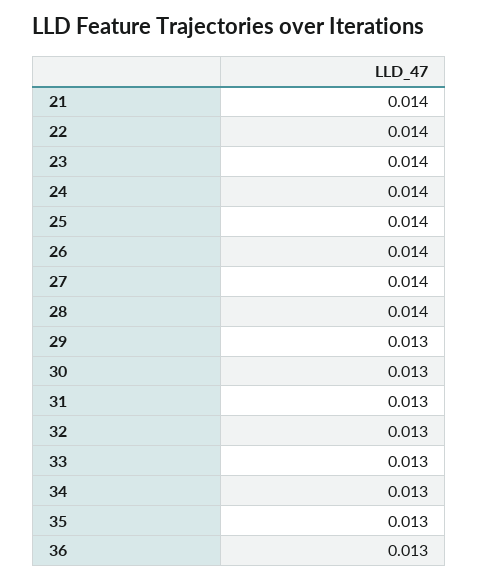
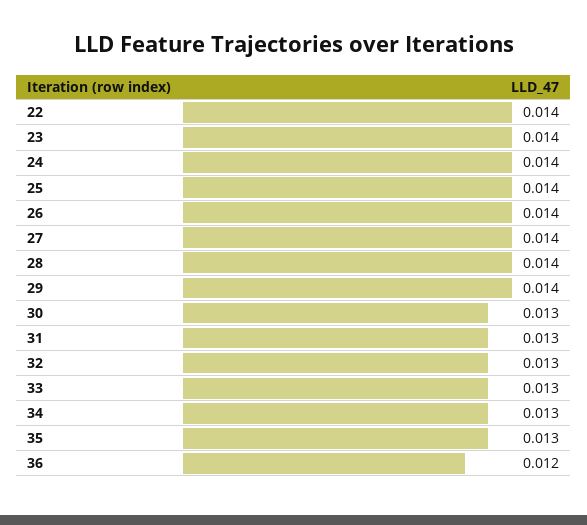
  {
-   "21": 0.014,
    "22": 0.014,
    "23": 0.014,
    "24": 0.014,
    "25": 0.014,
    "26": 0.014,
    "27": 0.014,
    "28": 0.014,
-   "29": 0.013,
+   "29": 0.014,
    "30": 0.013,
    "31": 0.013,
    "32": 0.013,
    "33": 0.013,
    "34": 0.013,
    "35": 0.013,
-   "36": 0.013
+   "36": 0.012
  }

